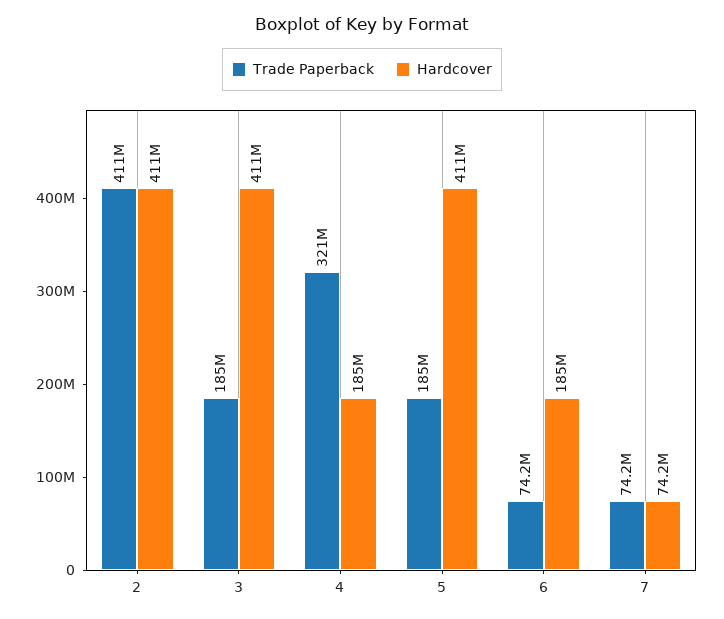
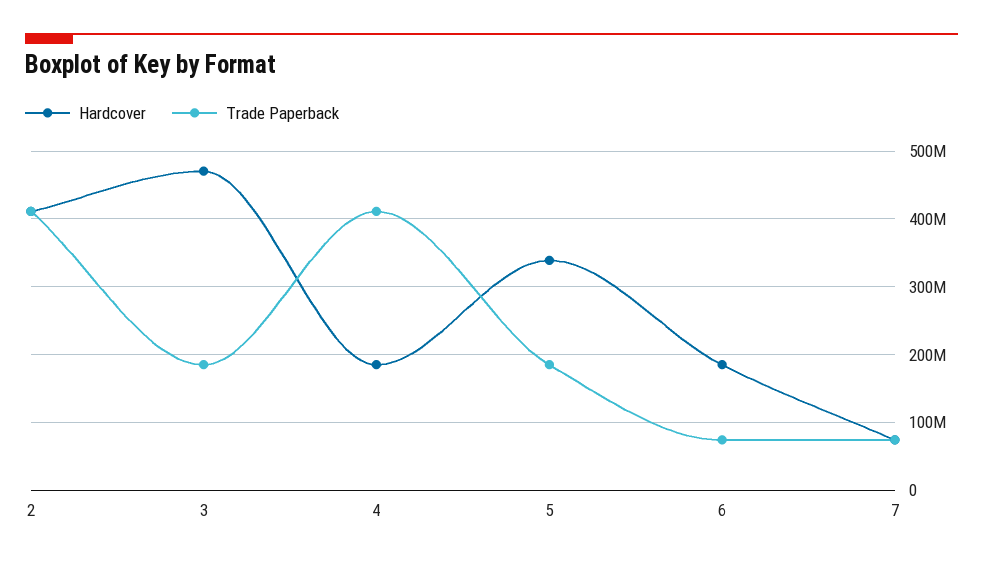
  {
    "Trade Paperback": {
      "2": 411000000,
      "3": 185000000,
-     "4": 321000000,
+     "4": 410000000,
      "5": 185000000,
      "6": 74200000,
      "7": 74200000
    },
    "Hardcover": {
      "2": 411000000,
-     "3": 411000000,
+     "3": 470000000,
      "4": 185000000,
-     "5": 411000000,
+     "5": 340000000,
      "6": 185000000,
      "7": 74200000
    }
  }

